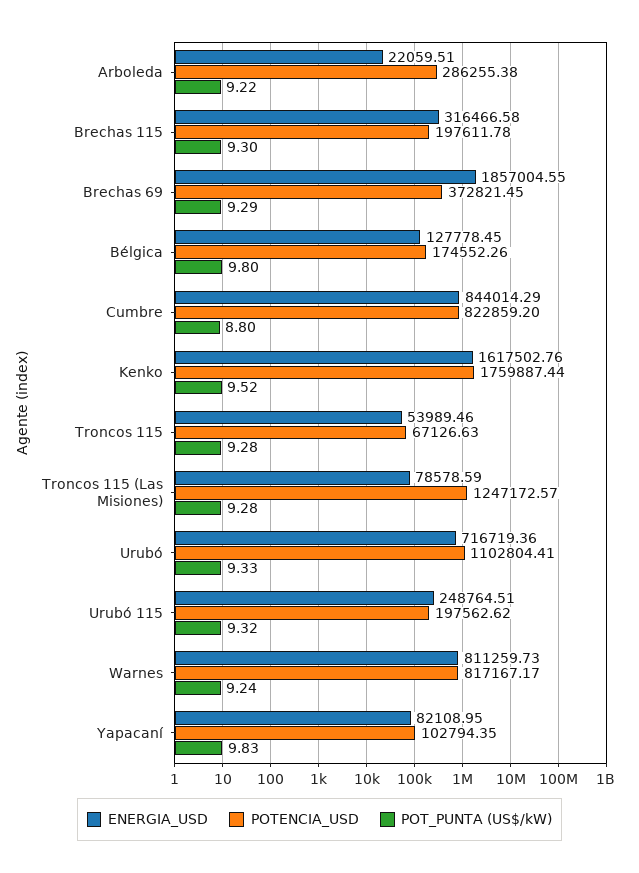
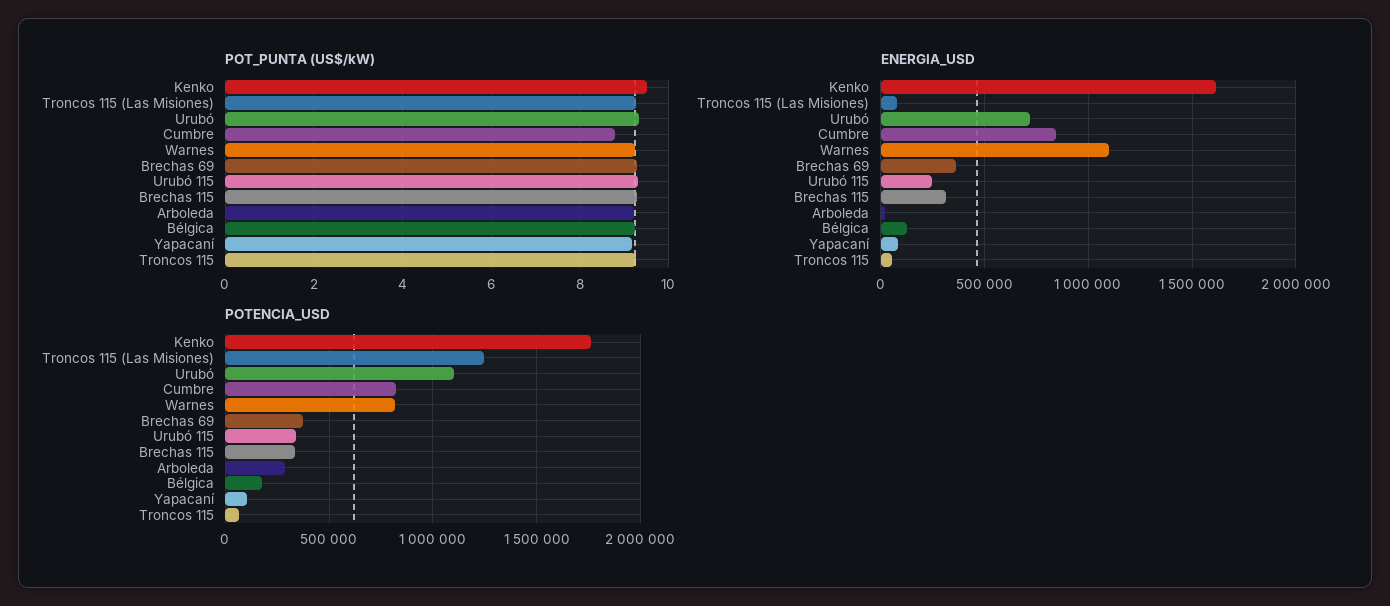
  {
    "ENERGIA_USD": {
      "Arboleda": 22059.51,
      "Brechas 115": 316466.58,
-     "Brechas 69": 1857004.55,
+     "Brechas 69": 350000,
      "Bélgica": 127778.45,
      "Cumbre": 844014.29,
      "Kenko": 1617502.76,
      "Troncos 115": 53989.46,
      "Troncos 115 (Las Misiones)": 78578.59,
      "Urubó": 716719.36,
      "Urubó 115": 248764.51,
-     "Warnes": 811259.73,
+     "Warnes": 1100000,
      "Yapacaní": 82108.95
    },
    "POTENCIA_USD": {
      "Arboleda": 286255.38,
-     "Brechas 115": 197611.78,
+     "Brechas 115": 350000,
      "Brechas 69": 372821.45,
      "Bélgica": 174552.26,
      "Cumbre": 822859.2,
      "Kenko": 1759887.44,
      "Troncos 115": 67126.63,
      "Troncos 115 (Las Misiones)": 1247172.57,
      "Urubó": 1102804.41,
-     "Urubó 115": 197562.62,
+     "Urubó 115": 350000,
      "Warnes": 817167.17,
      "Yapacaní": 102794.35
    },
    "POT_PUNTA (US$/kW)": {
      "Arboleda": 9.22,
      "Brechas 115": 9.3,
      "Brechas 69": 9.29,
-     "Bélgica": 9.8,
+     "Bélgica": 9.2,
      "Cumbre": 8.8,
      "Kenko": 9.52,
      "Troncos 115": 9.28,
      "Troncos 115 (Las Misiones)": 9.28,
      "Urubó": 9.33,
      "Urubó 115": 9.32,
      "Warnes": 9.24,
-     "Yapacaní": 9.83
+     "Yapacaní": 9.2
    }
  }

